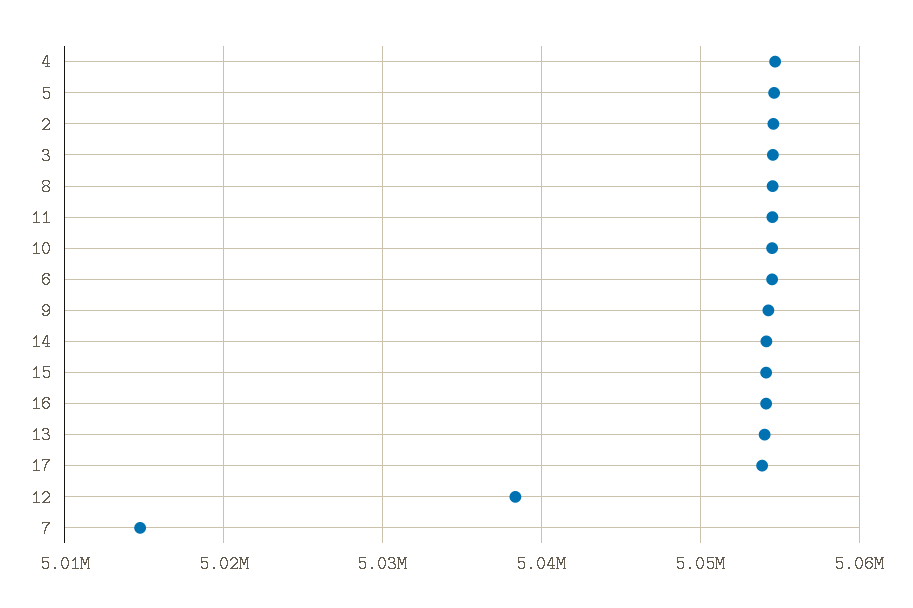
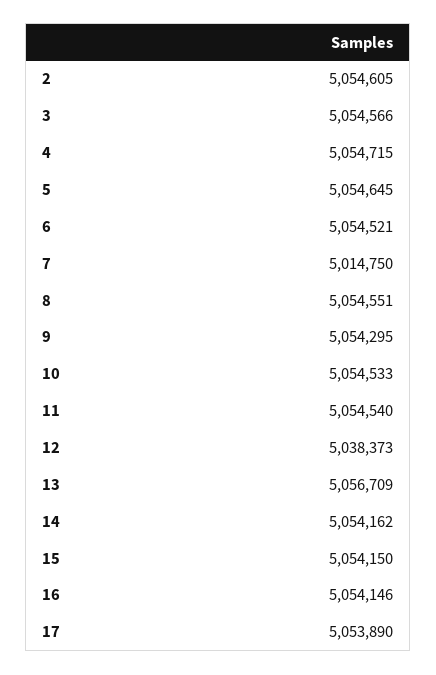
  {
    "4": 5054715,
    "5": 5054645,
    "2": 5054605,
    "3": 5054566,
    "8": 5054551,
    "11": 5054540,
    "10": 5054533,
    "6": 5054521,
    "9": 5054295,
    "14": 5054162,
    "15": 5054150,
    "16": 5054146,
-   "13": 5054000,
+   "13": 5056709,
    "17": 5053890,
    "12": 5038373,
    "7": 5014750
  }

